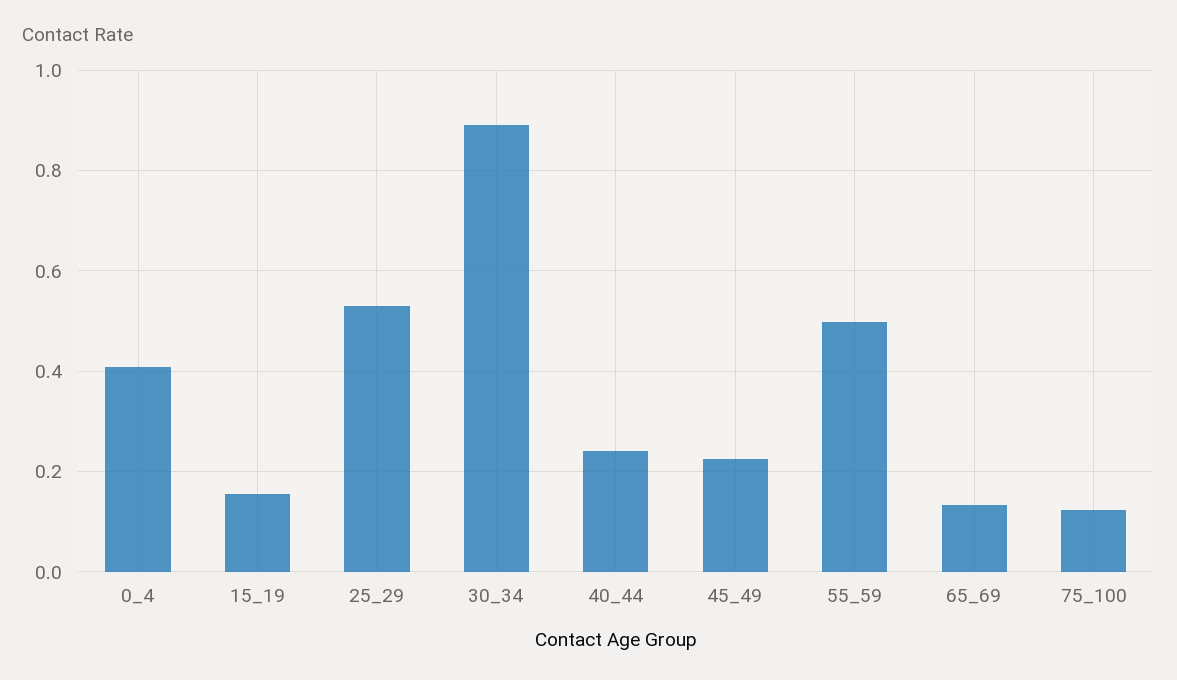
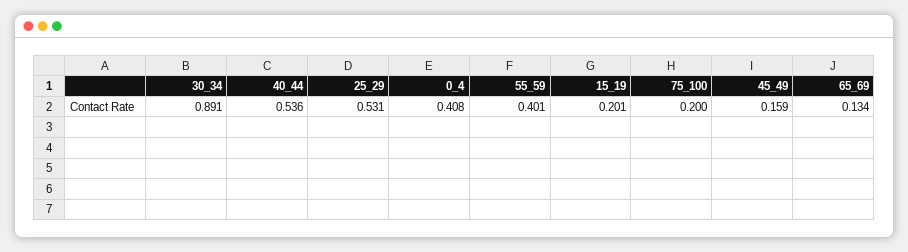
  {
    "0_4": 0.408,
-   "15_19": 0.16,
+   "15_19": 0.201,
    "25_29": 0.531,
    "30_34": 0.891,
-   "40_44": 0.24,
+   "40_44": 0.536,
-   "45_49": 0.22,
+   "45_49": 0.159,
-   "55_59": 0.5,
+   "55_59": 0.401,
    "65_69": 0.134,
-   "75_100": 0.12
+   "75_100": 0.2
  }

